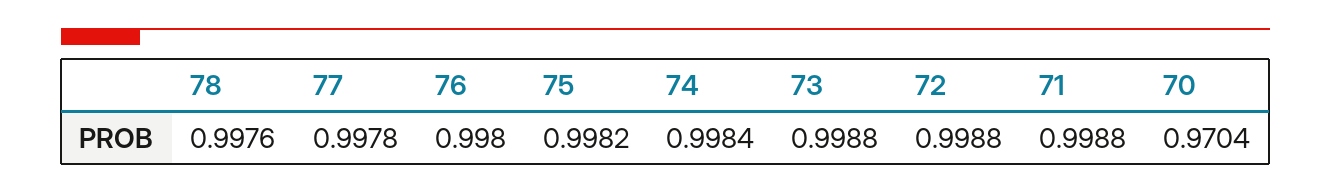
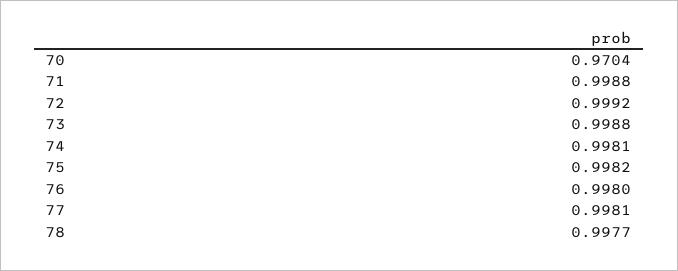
  {
-   "78": 0.9976,
+   "78": 0.9977,
-   "77": 0.9978,
+   "77": 0.9981,
    "76": 0.998,
    "75": 0.9982,
-   "74": 0.9984,
+   "74": 0.9981,
    "73": 0.9988,
-   "72": 0.9988,
+   "72": 0.9992,
    "71": 0.9988,
    "70": 0.9704
  }

